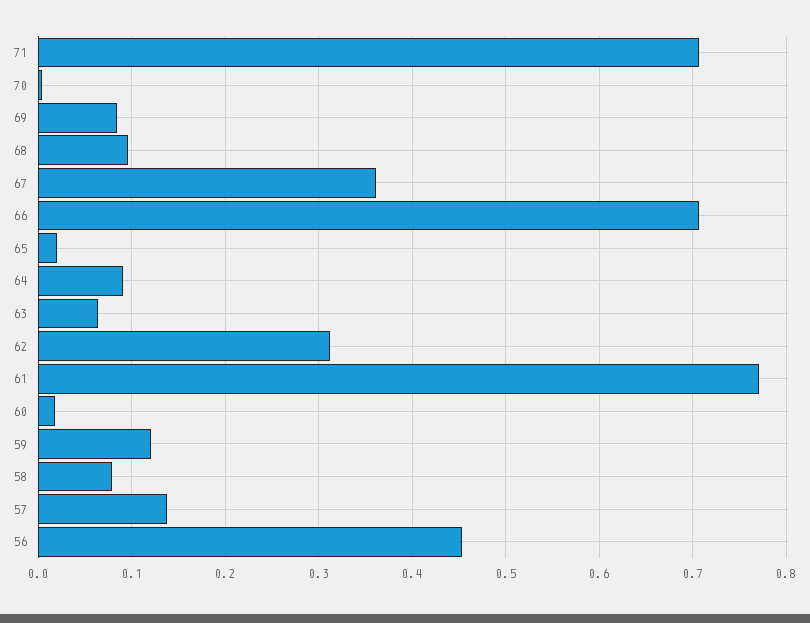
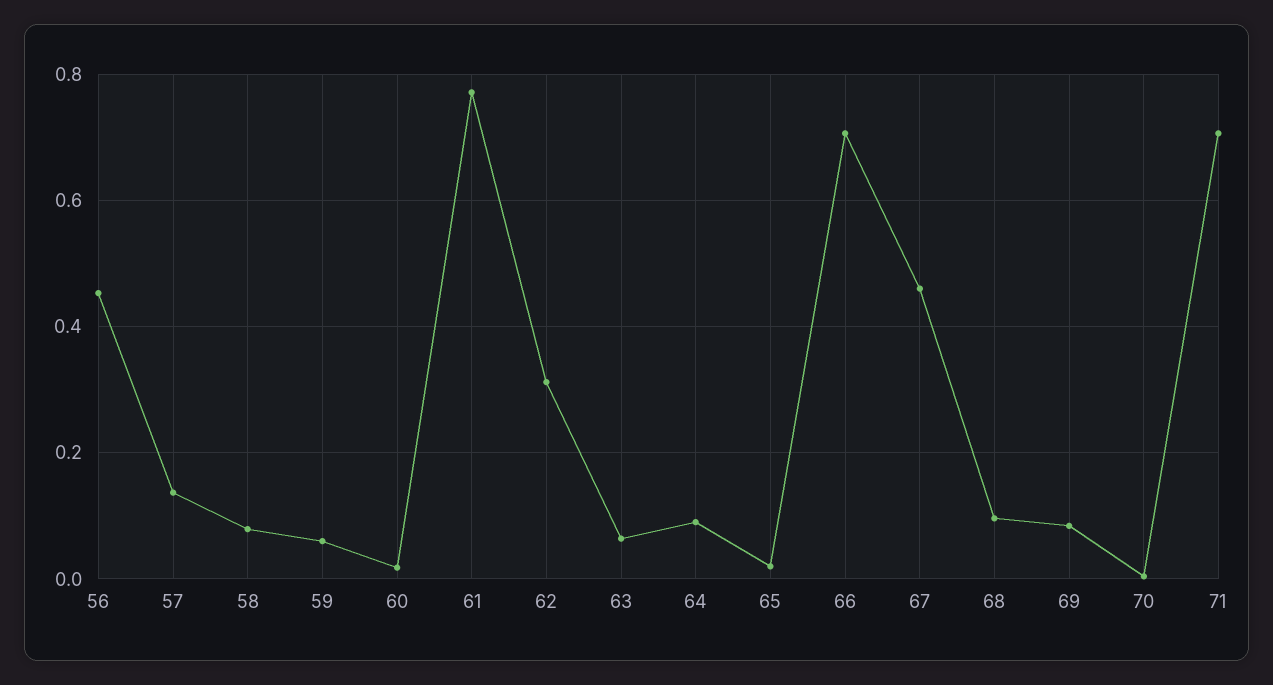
  {
    "71": 0.71,
    "70": 0,
    "69": 0.08,
    "68": 0.1,
-   "67": 0.36,
+   "67": 0.46,
    "66": 0.71,
    "65": 0.02,
    "64": 0.09,
    "63": 0.06,
    "62": 0.31,
    "61": 0.77,
    "60": 0.02,
-   "59": 0.12,
+   "59": 0.06,
    "58": 0.08,
    "57": 0.14,
    "56": 0.45
  }

